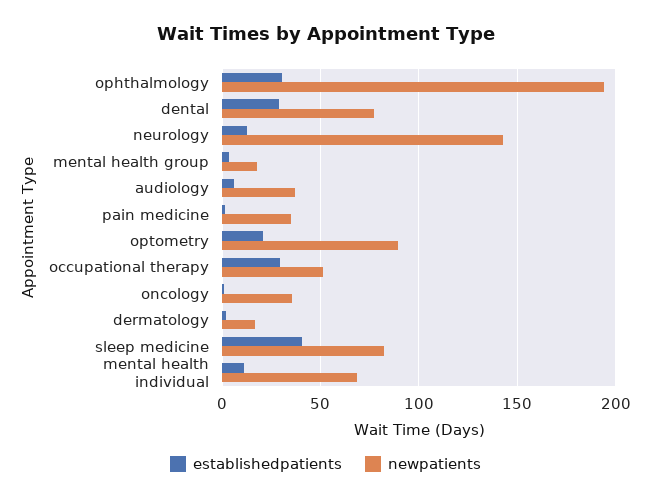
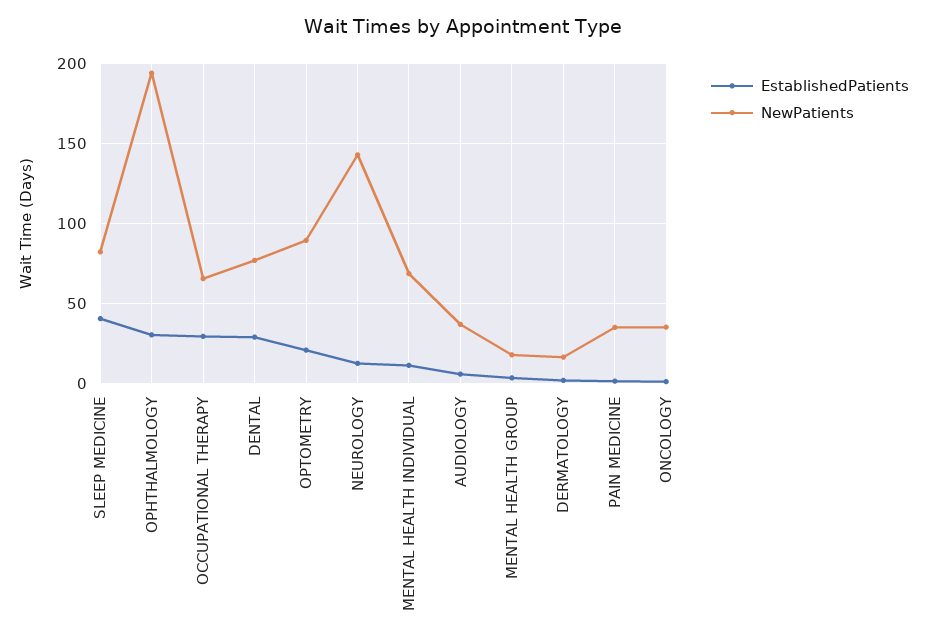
  {
    "establishedpatients": {
      "ophthalmology": 30,
      "dental": 30,
      "neurology": 15,
      "mental health group": 5,
      "audiology": 5,
      "pain medicine": 0,
      "optometry": 20,
      "occupational therapy": 30,
      "oncology": 0,
      "dermatology": 0,
      "sleep medicine": 40,
      "mental health individual": 10
    },
    "newpatients": {
      "ophthalmology": 195,
      "dental": 75,
      "neurology": 145,
      "mental health group": 20,
      "audiology": 35,
      "pain medicine": 35,
      "optometry": 90,
-     "occupational therapy": 50,
+     "occupational therapy": 65,
      "oncology": 35,
      "dermatology": 15,
      "sleep medicine": 80,
      "mental health individual": 70
    }
  }

